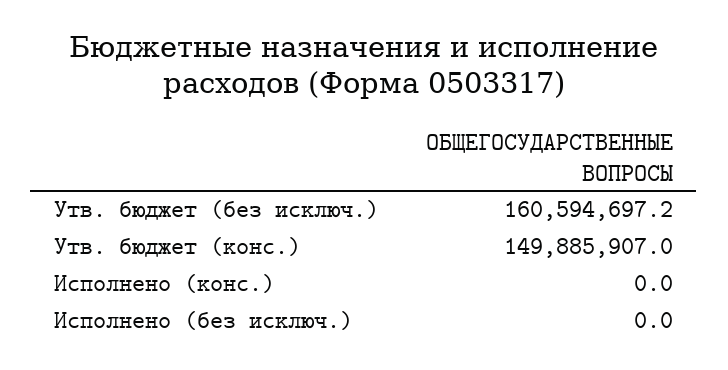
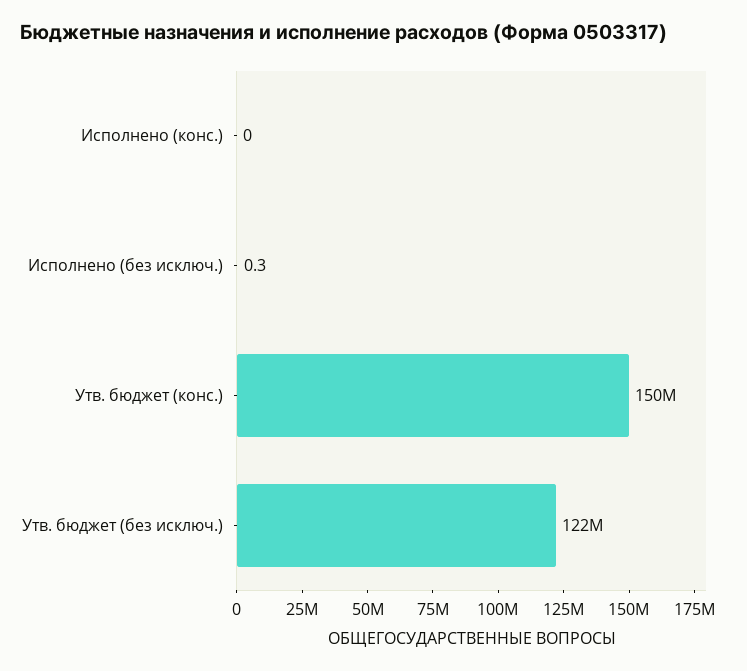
  {
-   "Утв. бюджет (без исключ.)": 160594697.2,
+   "Утв. бюджет (без исключ.)": 122000000,
    "Утв. бюджет (конс.)": 149885907,
    "Исполнено (конс.)": 0,
-   "Исполнено (без исключ.)": 0
+   "Исполнено (без исключ.)": 0.3
  }

